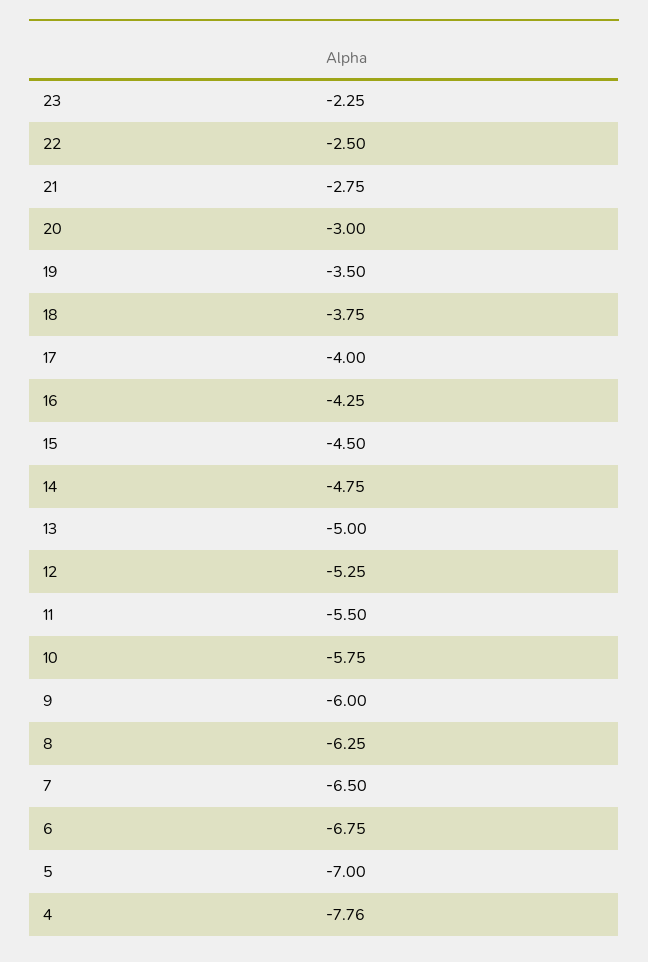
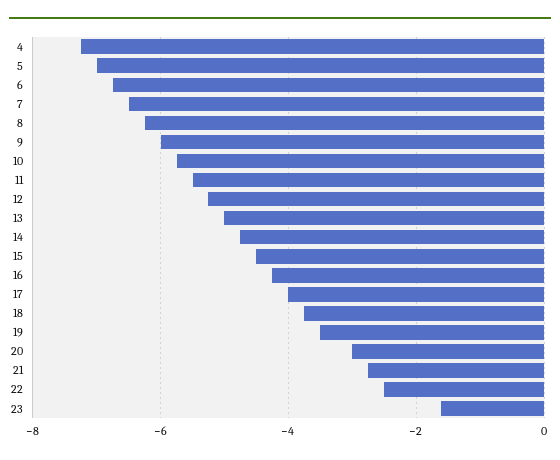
  {
-   "23": -2.25,
+   "23": -1.6,
    "22": -2.5,
    "21": -2.75,
    "20": -3,
    "19": -3.5,
    "18": -3.75,
    "17": -4,
    "16": -4.25,
    "15": -4.5,
    "14": -4.75,
    "13": -5,
    "12": -5.25,
    "11": -5.5,
    "10": -5.75,
    "9": -6,
    "8": -6.25,
    "7": -6.5,
    "6": -6.75,
    "5": -7,
-   "4": -7.76
+   "4": -7.2
  }

